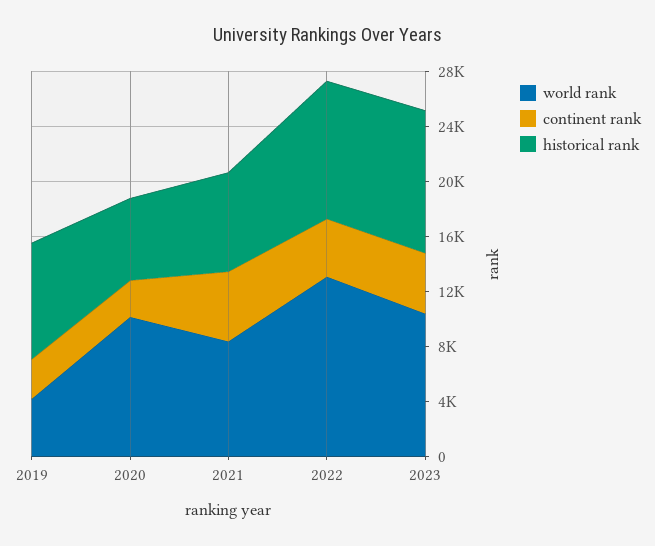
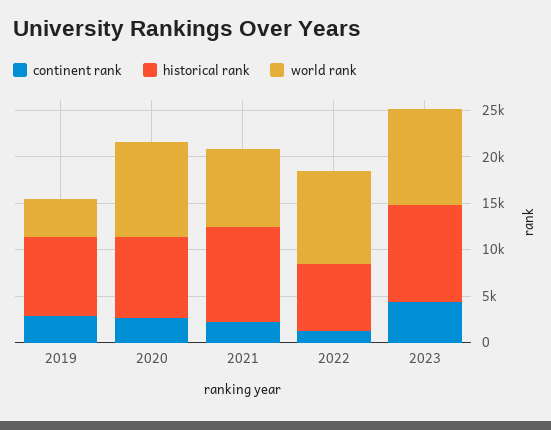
  {
    "world rank": {
      "2019": 4000,
      "2020": 10000,
      "2021": 8000,
-     "2022": 13000,
+     "2022": 10000,
      "2023": 10000
    },
    "continent rank": {
      "2019": 3000,
      "2020": 3000,
-     "2021": 5000,
+     "2021": 2000,
-     "2022": 4000,
+     "2022": 1000,
      "2023": 4000
    },
    "historical rank": {
      "2019": 8000,
-     "2020": 6000,
+     "2020": 9000,
-     "2021": 7000,
+     "2021": 10000,
-     "2022": 10000,
+     "2022": 7000,
      "2023": 10000
    }
  }

